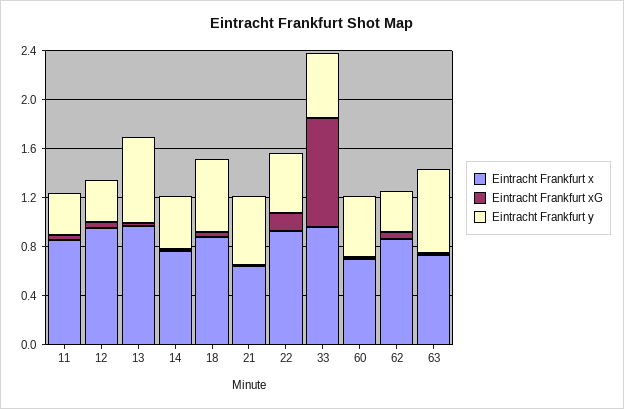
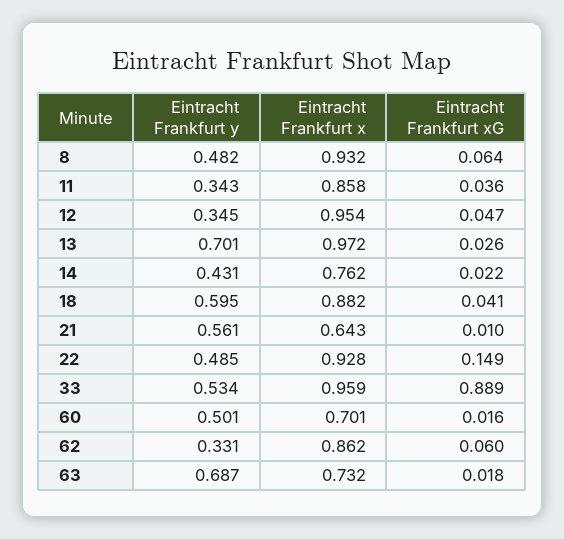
  {
    "Eintracht Frankfurt x": {
      "11": 0.858,
      "12": 0.954,
      "13": 0.972,
      "14": 0.762,
      "18": 0.882,
      "21": 0.643,
      "22": 0.928,
      "33": 0.959,
      "60": 0.701,
      "62": 0.862,
-     "63": 0.732
+     "63": 0.732,
+     "8": 0.932
    },
    "Eintracht Frankfurt xG": {
      "11": 0.036,
      "12": 0.047,
      "13": 0.026,
      "14": 0.022,
      "18": 0.041,
      "21": 0.01,
      "22": 0.149,
      "33": 0.889,
      "60": 0.016,
      "62": 0.06,
-     "63": 0.018
+     "63": 0.018,
+     "8": 0.064
    },
    "Eintracht Frankfurt y": {
      "11": 0.343,
      "12": 0.345,
      "13": 0.701,
      "14": 0.431,
      "18": 0.595,
      "21": 0.561,
      "22": 0.485,
      "33": 0.534,
      "60": 0.501,
      "62": 0.331,
-     "63": 0.687
+     "63": 0.687,
+     "8": 0.482
    }
  }

